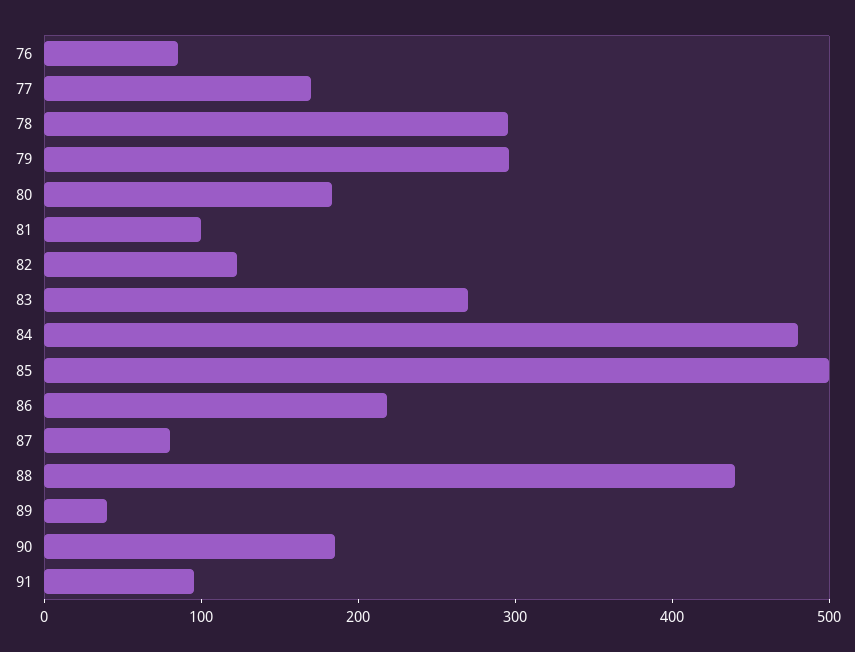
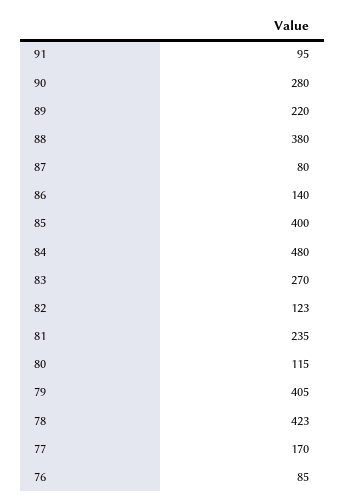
  {
    "76": 85,
    "77": 170,
-   "78": 300,
+   "78": 423,
-   "79": 300,
+   "79": 405,
-   "80": 180,
+   "80": 115,
-   "81": 100,
+   "81": 235,
    "82": 123,
    "83": 270,
    "84": 480,
-   "85": 500,
+   "85": 400,
-   "86": 220,
+   "86": 140,
    "87": 80,
-   "88": 440,
+   "88": 380,
-   "89": 40,
+   "89": 220,
-   "90": 180,
+   "90": 280,
    "91": 95
  }

